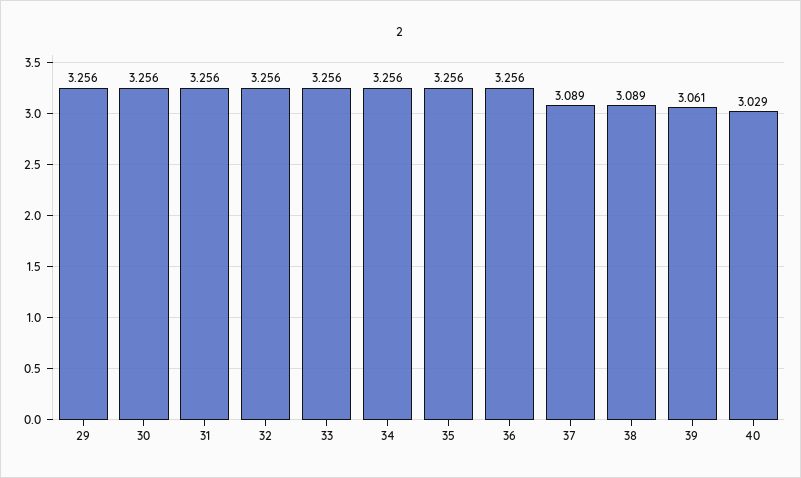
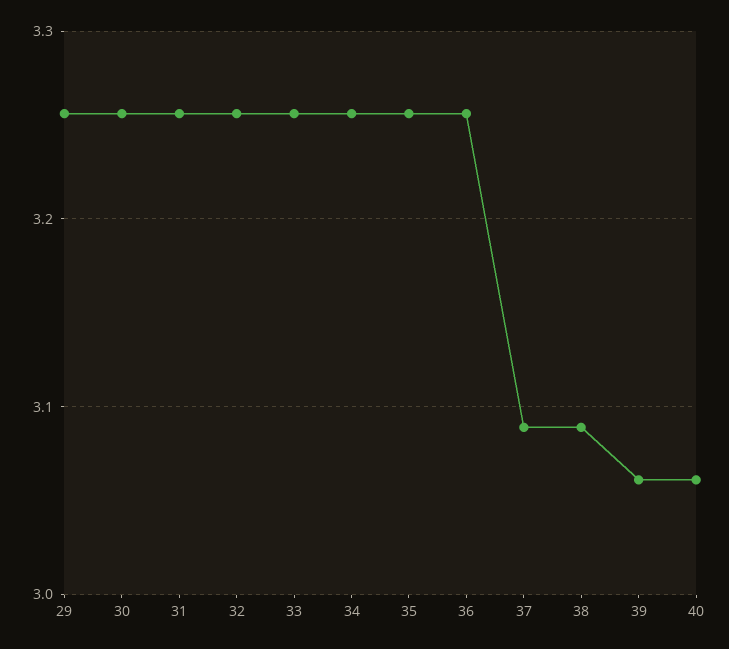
  {
    "29": 3.256,
    "30": 3.256,
    "31": 3.256,
    "32": 3.256,
    "33": 3.256,
    "34": 3.256,
    "35": 3.256,
    "36": 3.256,
    "37": 3.089,
    "38": 3.089,
    "39": 3.061,
-   "40": 3.029
+   "40": 3.06
  }

